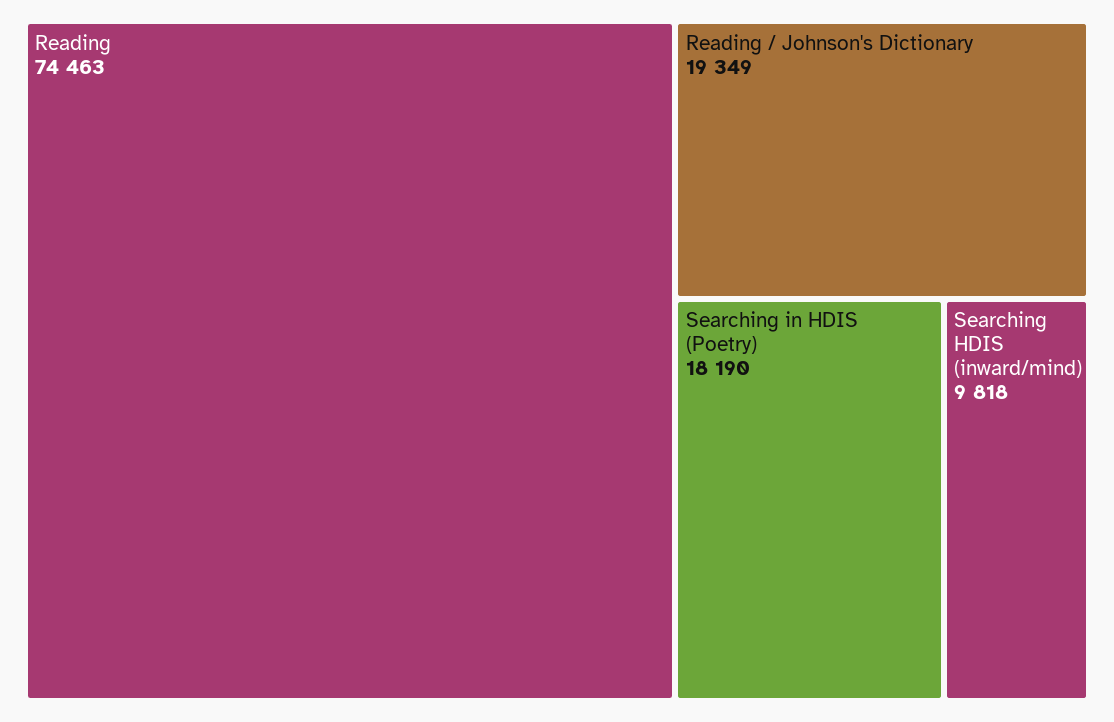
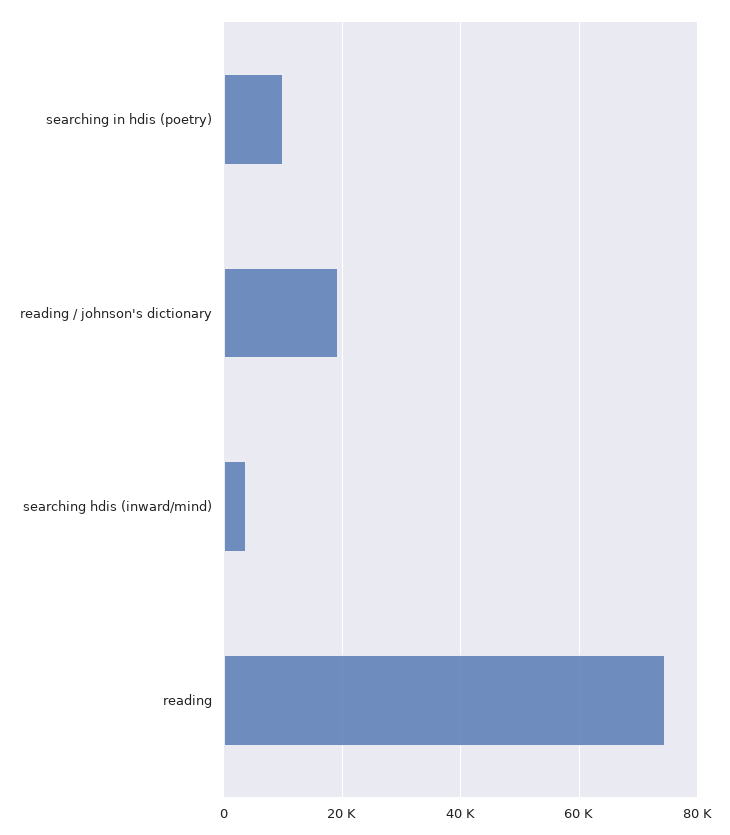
  {
    "Reading": 74463,
    "Reading / Johnson's Dictionary": 19349,
-   "Searching in HDIS (Poetry)": 18190,
+   "Searching in HDIS (Poetry)": 10000,
-   "Searching HDIS (inward/mind)": 9818
+   "Searching HDIS (inward/mind)": 4000
  }

